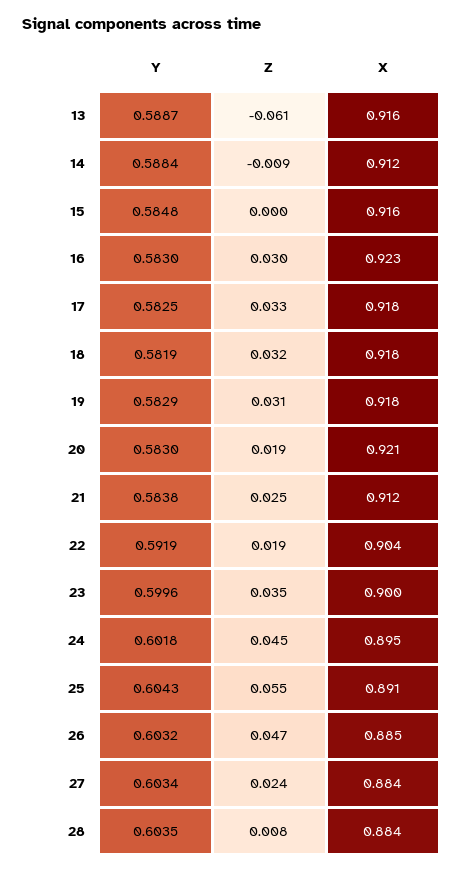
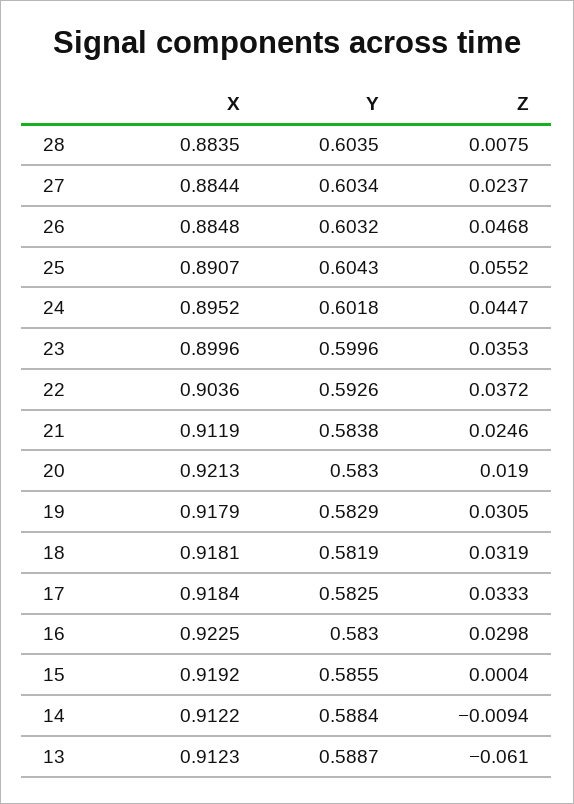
  {
    "Y": {
      "13": 0.5887,
      "14": 0.5884,
-     "15": 0.5848,
+     "15": 0.5855,
      "16": 0.583,
      "17": 0.5825,
      "18": 0.5819,
      "19": 0.5829,
      "20": 0.583,
      "21": 0.5838,
-     "22": 0.5919,
+     "22": 0.5926,
      "23": 0.5996,
      "24": 0.6018,
      "25": 0.6043,
      "26": 0.6032,
      "27": 0.6034,
      "28": 0.6035
    },
    "Z": {
      "13": -0.061,
      "14": -0.0094,
      "15": 0.0004,
      "16": 0.0298,
      "17": 0.0333,
      "18": 0.0319,
      "19": 0.0305,
      "20": 0.019,
      "21": 0.0246,
-     "22": 0.019,
+     "22": 0.0372,
      "23": 0.0353,
      "24": 0.0447,
      "25": 0.0552,
      "26": 0.0468,
      "27": 0.0237,
      "28": 0.0075
    },
    "X": {
-     "13": 0.916,
+     "13": 0.9123,
      "14": 0.9122,
-     "15": 0.916,
+     "15": 0.9192,
      "16": 0.9225,
      "17": 0.9184,
      "18": 0.9181,
      "19": 0.9179,
      "20": 0.9213,
      "21": 0.9119,
      "22": 0.9036,
      "23": 0.8996,
      "24": 0.8952,
      "25": 0.8907,
      "26": 0.8848,
      "27": 0.8844,
      "28": 0.8835
    }
  }

